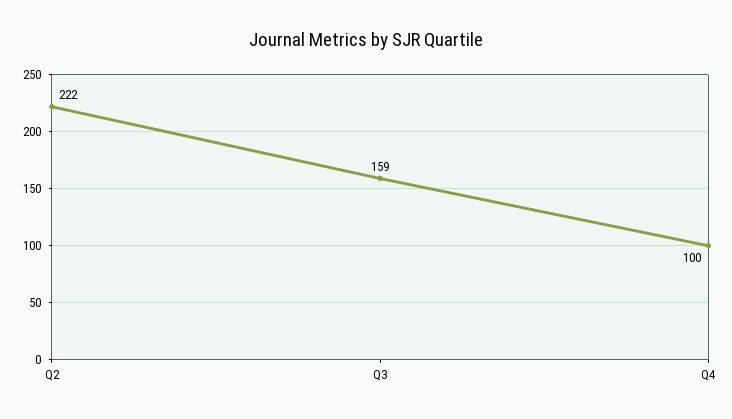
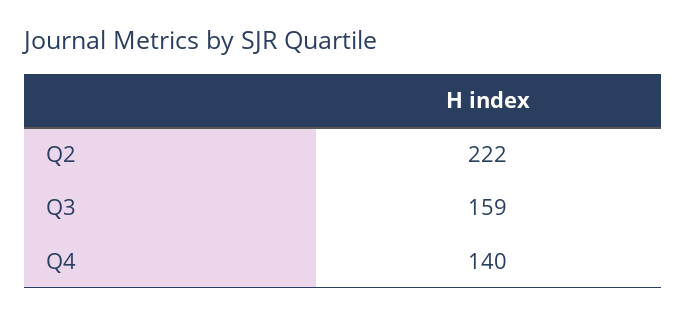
  {
    "Q2": 222,
    "Q3": 159,
-   "Q4": 100
+   "Q4": 140
  }

